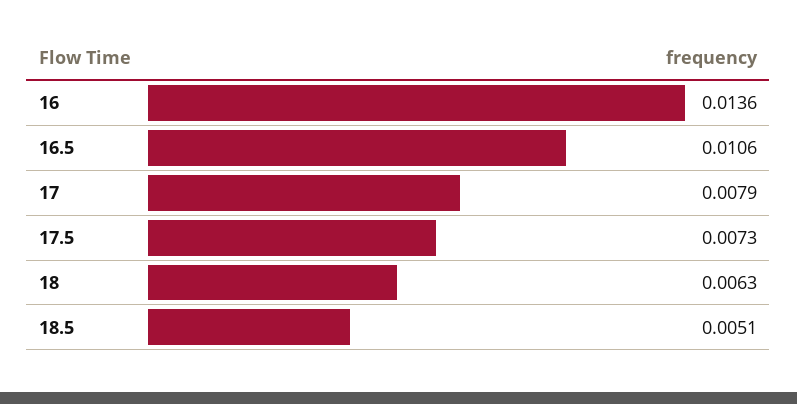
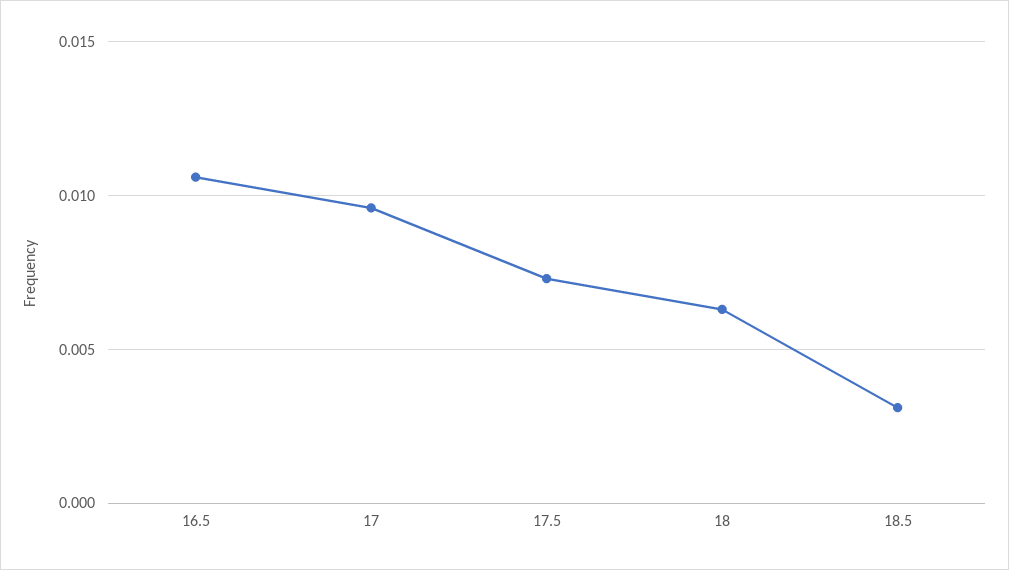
  {
-   "16": 0.0136,
    "16.5": 0.0106,
-   "17": 0.0079,
+   "17": 0.0095,
    "17.5": 0.0073,
    "18": 0.0063,
-   "18.5": 0.0051
+   "18.5": 0.003
  }

